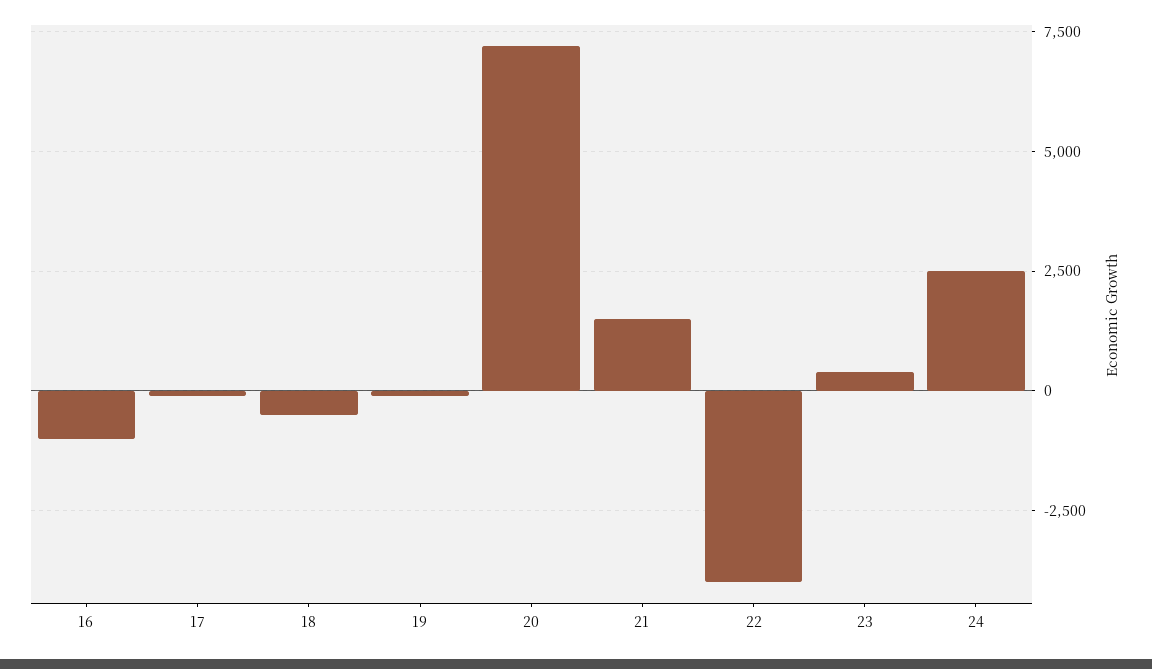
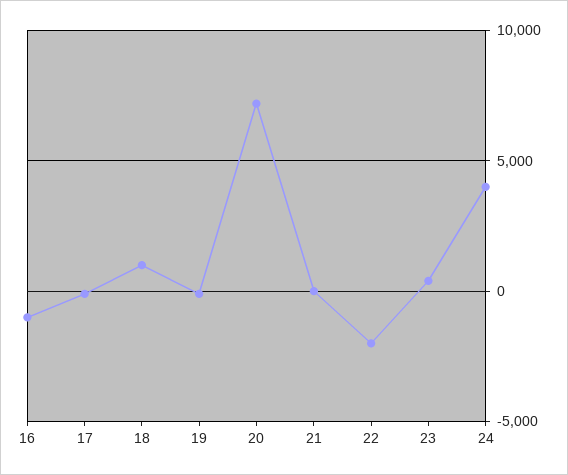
  {
    "16": -1000,
    "17": 0,
-   "18": -500,
+   "18": 1000,
    "19": 0,
    "20": 7250,
-   "21": 1500,
+   "21": 0,
-   "22": -4000,
+   "22": -2000,
    "23": 500,
-   "24": 2500
+   "24": 4000
  }

